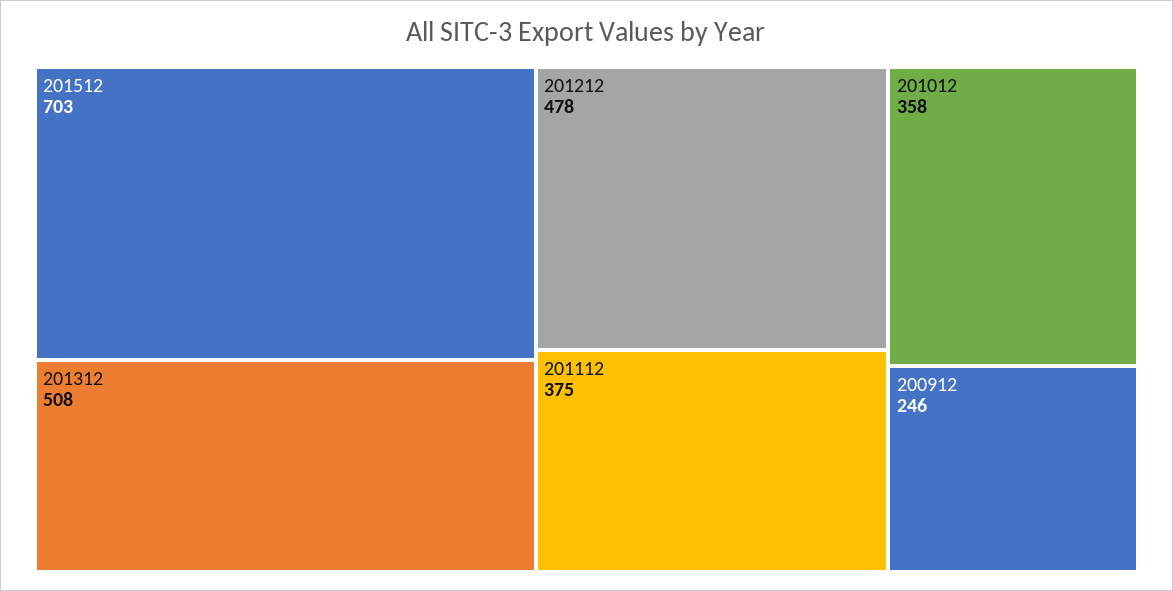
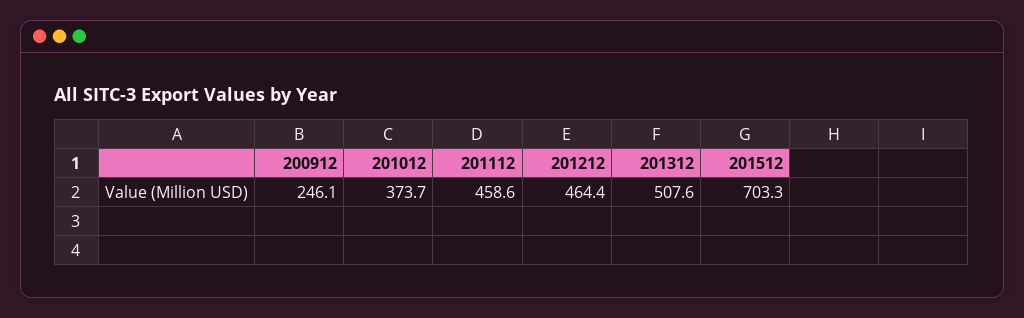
  {
    "201512": 703.3,
    "201312": 507.6,
-   "201212": 478,
+   "201212": 464.4,
-   "201112": 375,
+   "201112": 458.6,
-   "201012": 358,
+   "201012": 373.7,
    "200912": 246.1
  }

